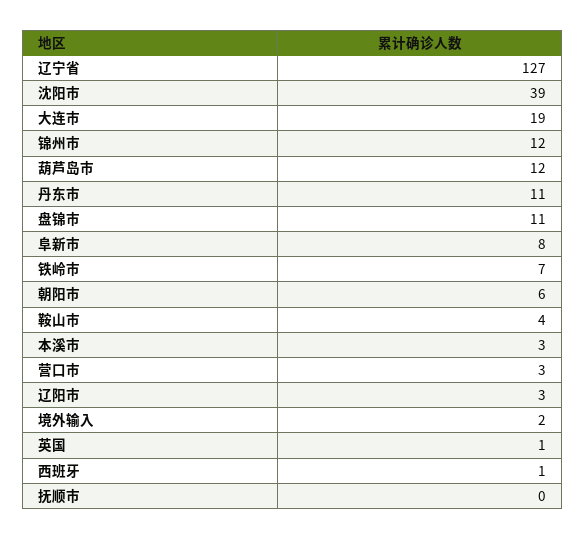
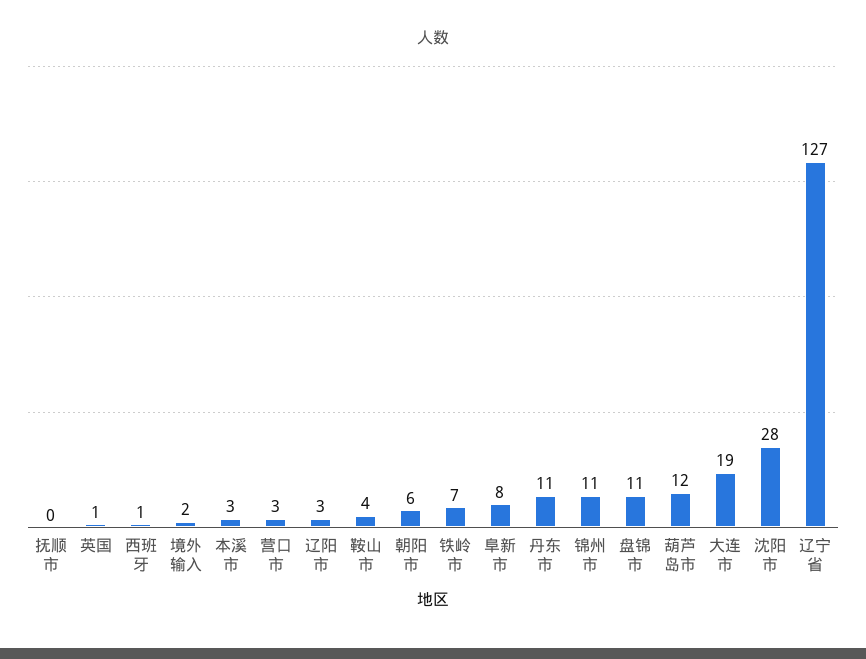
  {
    "辽宁省": 127,
-   "沈阳市": 39,
+   "沈阳市": 28,
    "大连市": 19,
-   "锦州市": 12,
+   "锦州市": 11,
    "葫芦岛市": 12,
    "丹东市": 11,
    "盘锦市": 11,
    "阜新市": 8,
    "铁岭市": 7,
    "朝阳市": 6,
    "鞍山市": 4,
    "本溪市": 3,
    "营口市": 3,
    "辽阳市": 3,
    "境外输入": 2,
    "英国": 1,
    "西班牙": 1,
    "抚顺市": 0
  }

